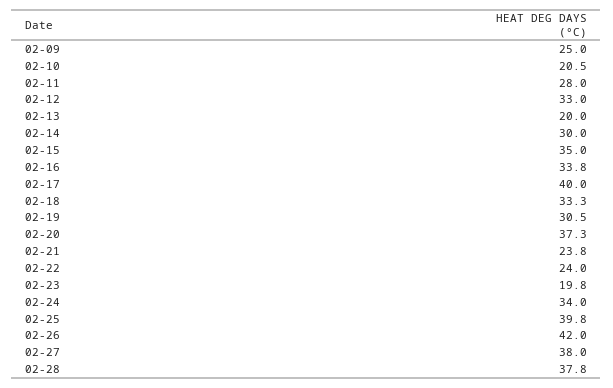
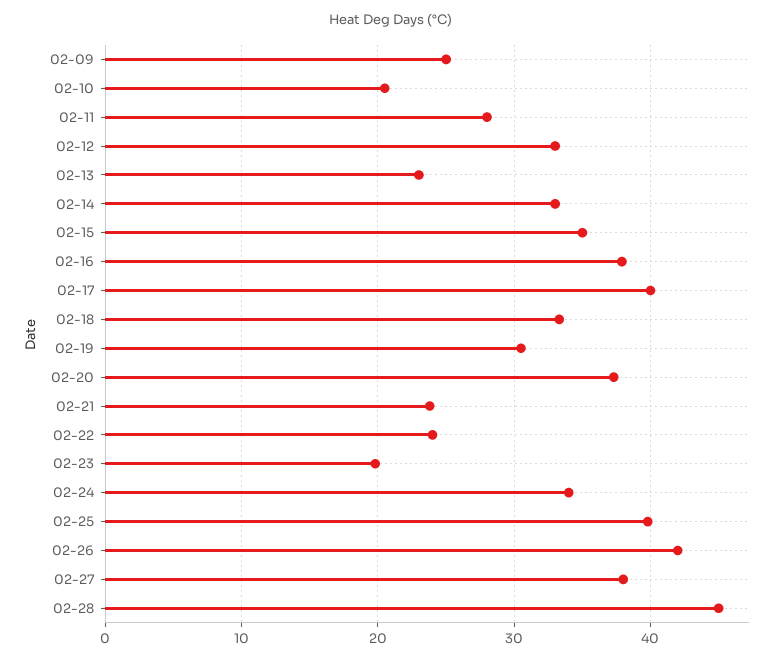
  {
    "02-09": 25,
    "02-10": 20.5,
    "02-11": 28,
    "02-12": 33,
-   "02-13": 20,
+   "02-13": 23,
-   "02-14": 30,
+   "02-14": 33,
    "02-15": 35,
-   "02-16": 33.8,
+   "02-16": 38,
    "02-17": 40,
    "02-18": 33.3,
    "02-19": 30.5,
    "02-20": 37.3,
    "02-21": 23.8,
    "02-22": 24,
    "02-23": 19.8,
    "02-24": 34,
    "02-25": 39.8,
    "02-26": 42,
    "02-27": 38,
-   "02-28": 37.8
+   "02-28": 45
  }

